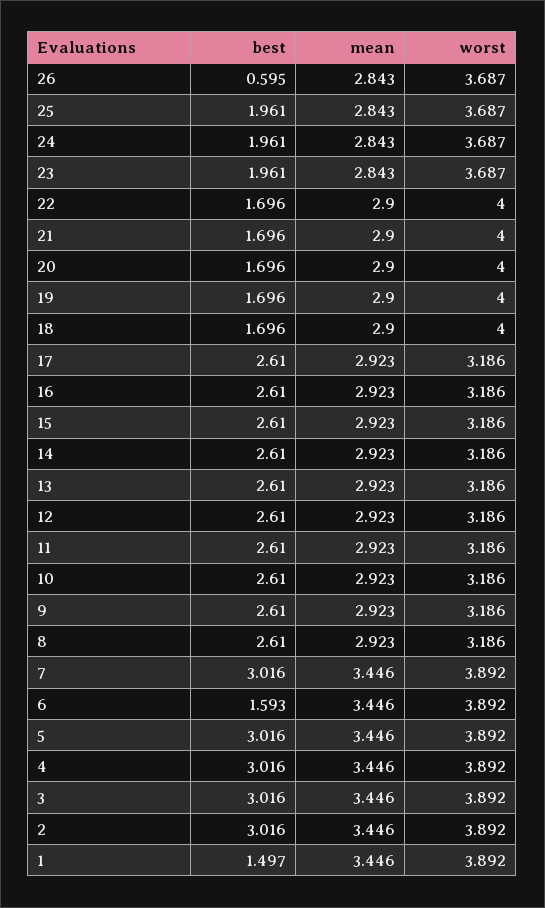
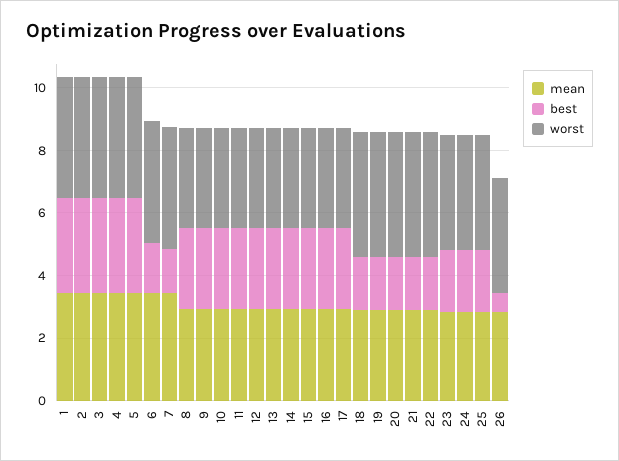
  {
    "best": {
      "26": 0.595,
      "25": 1.961,
      "24": 1.961,
      "23": 1.961,
      "22": 1.696,
      "21": 1.696,
      "20": 1.696,
      "19": 1.696,
      "18": 1.696,
      "17": 2.61,
      "16": 2.61,
      "15": 2.61,
      "14": 2.61,
      "13": 2.61,
      "12": 2.61,
      "11": 2.61,
      "10": 2.61,
      "9": 2.61,
      "8": 2.61,
-     "7": 3.016,
+     "7": 1.5,
      "6": 1.593,
      "5": 3.016,
      "4": 3.016,
      "3": 3.016,
      "2": 3.016,
-     "1": 1.497
+     "1": 3
    },
    "mean": {
      "26": 2.843,
      "25": 2.843,
      "24": 2.843,
      "23": 2.843,
      "22": 2.9,
      "21": 2.9,
      "20": 2.9,
      "19": 2.9,
      "18": 2.9,
      "17": 2.923,
      "16": 2.923,
      "15": 2.923,
      "14": 2.923,
      "13": 2.923,
      "12": 2.923,
      "11": 2.923,
      "10": 2.923,
      "9": 2.923,
      "8": 2.923,
      "7": 3.446,
      "6": 3.446,
      "5": 3.446,
      "4": 3.446,
      "3": 3.446,
      "2": 3.446,
      "1": 3.446
    },
    "worst": {
      "26": 3.687,
      "25": 3.687,
      "24": 3.687,
      "23": 3.687,
      "22": 4,
      "21": 4,
      "20": 4,
      "19": 4,
      "18": 4,
      "17": 3.186,
      "16": 3.186,
      "15": 3.186,
      "14": 3.186,
      "13": 3.186,
      "12": 3.186,
      "11": 3.186,
      "10": 3.186,
      "9": 3.186,
      "8": 3.186,
      "7": 3.892,
      "6": 3.892,
      "5": 3.892,
      "4": 3.892,
      "3": 3.892,
      "2": 3.892,
      "1": 3.892
    }
  }

